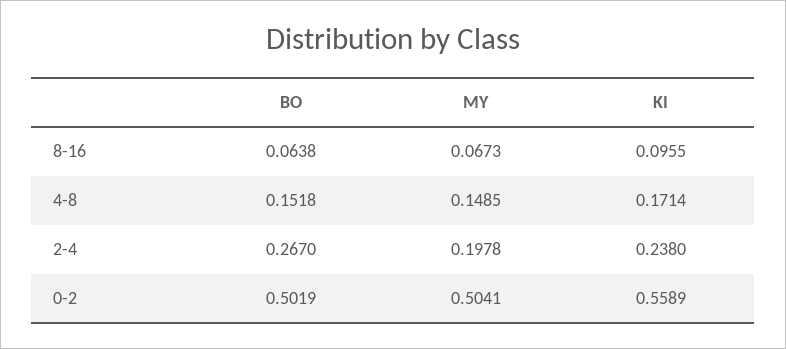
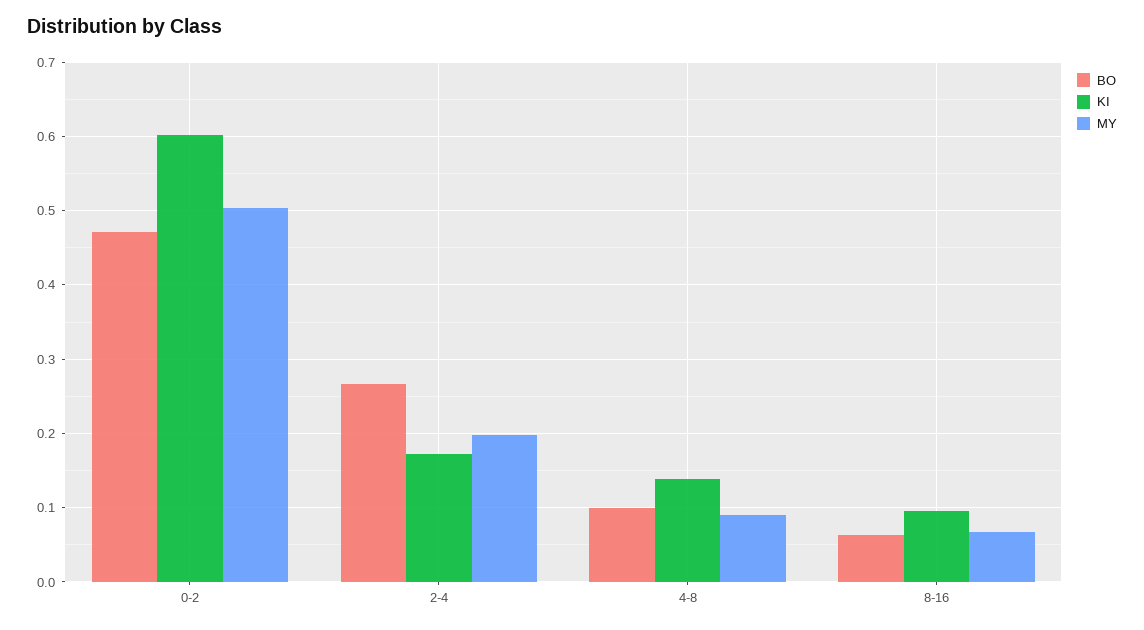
  {
    "BO": {
      "8-16": 0.0638,
-     "4-8": 0.1518,
+     "4-8": 0.1,
      "2-4": 0.267,
-     "0-2": 0.5019
+     "0-2": 0.47
    },
    "MY": {
      "8-16": 0.0673,
-     "4-8": 0.1485,
+     "4-8": 0.09,
      "2-4": 0.1978,
      "0-2": 0.5041
    },
    "KI": {
      "8-16": 0.0955,
-     "4-8": 0.1714,
+     "4-8": 0.14,
-     "2-4": 0.238,
+     "2-4": 0.17,
-     "0-2": 0.5589
+     "0-2": 0.6
    }
  }

